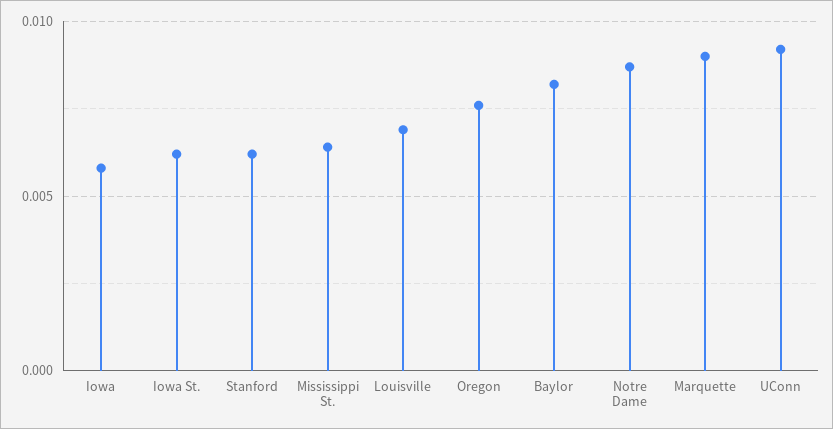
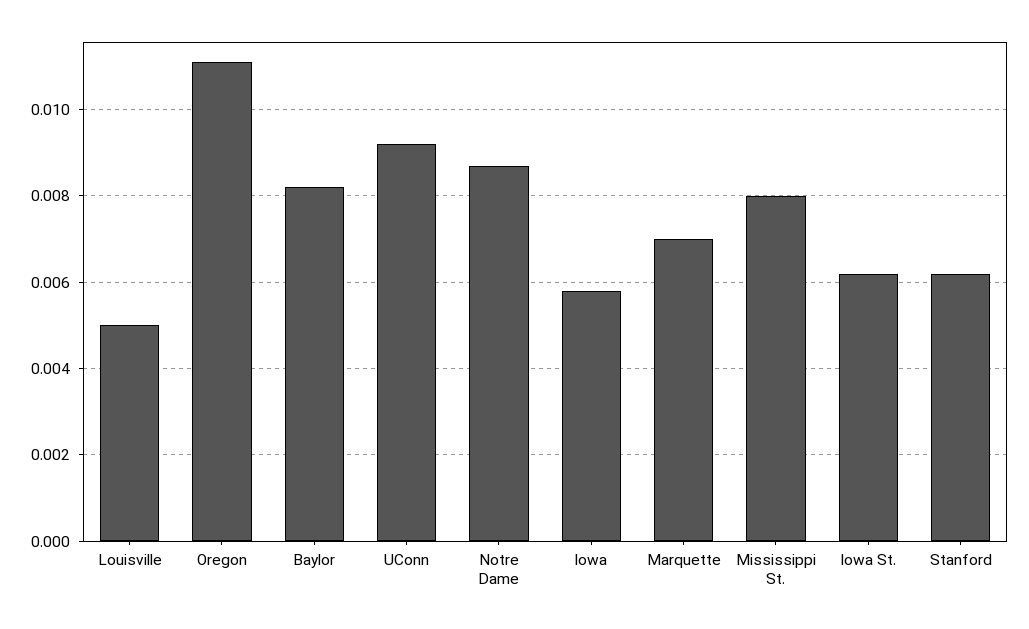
  {
    "Iowa": 0.006,
    "Iowa St.": 0.006,
    "Stanford": 0.006,
-   "Mississippi St.": 0.0065,
+   "Mississippi St.": 0.008,
-   "Louisville": 0.007,
+   "Louisville": 0.005,
-   "Oregon": 0.0075,
+   "Oregon": 0.011,
    "Baylor": 0.008,
    "Notre Dame": 0.0085,
-   "Marquette": 0.009,
+   "Marquette": 0.007,
    "UConn": 0.009
  }

